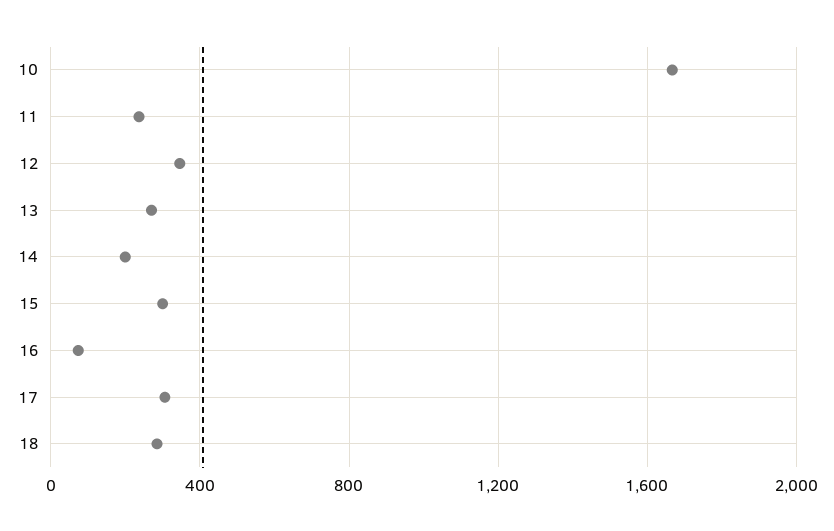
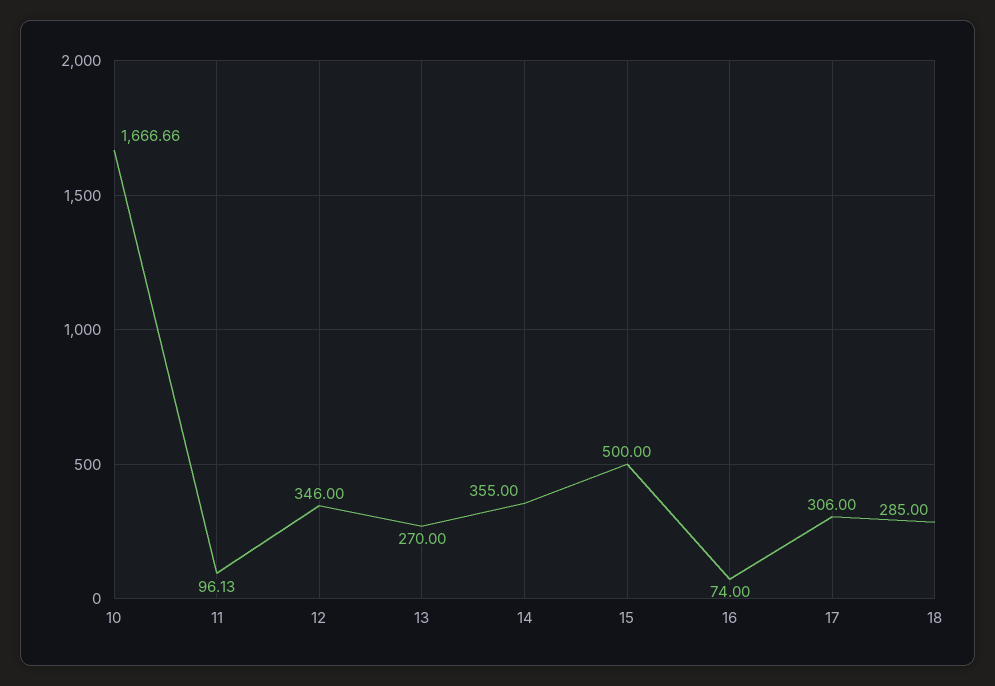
  {
    "10": 1666.66,
-   "11": 250,
+   "11": 96.13,
    "12": 346,
    "13": 270,
-   "14": 200,
+   "14": 355,
-   "15": 300,
+   "15": 500,
    "16": 74,
    "17": 306,
    "18": 285
  }

